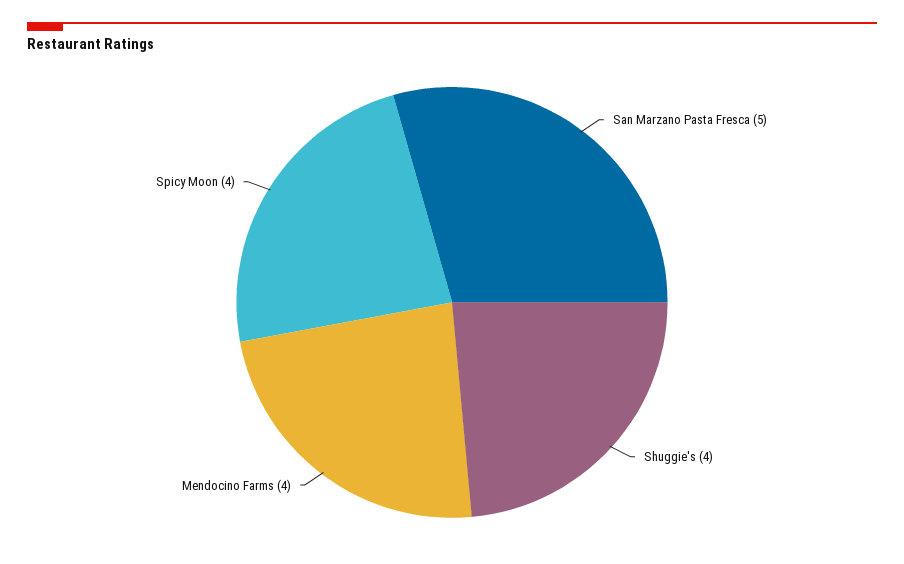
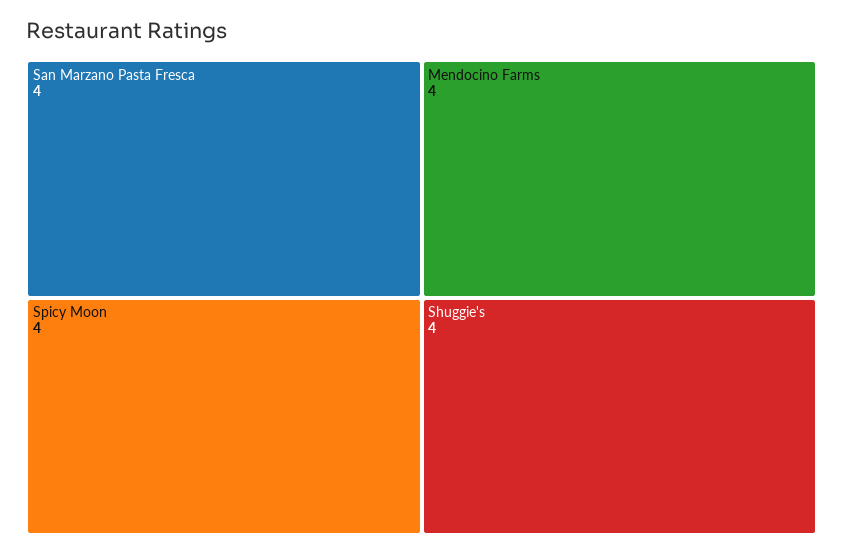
  {
-   "San Marzano Pasta Fresca": 5,
+   "San Marzano Pasta Fresca": 4,
    "Shuggie's": 4,
    "Mendocino Farms": 4,
    "Spicy Moon": 4
  }

